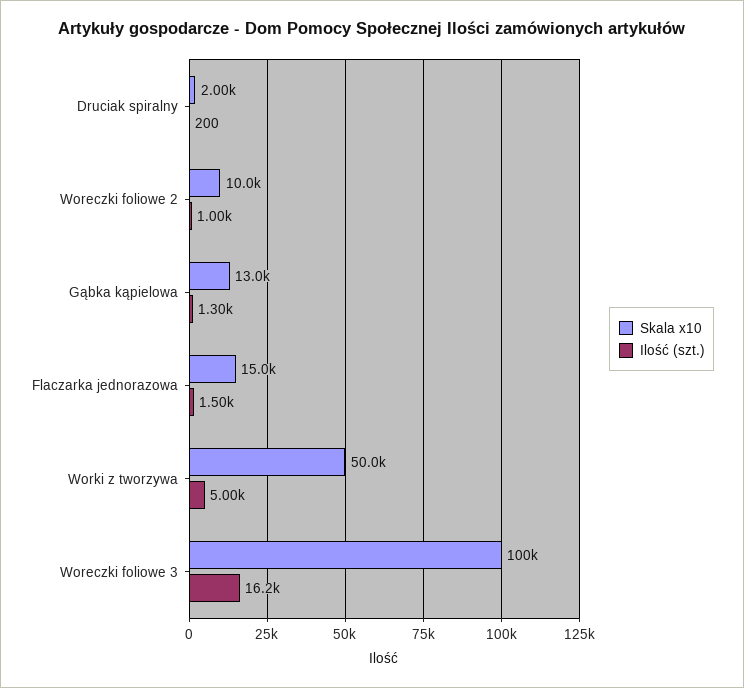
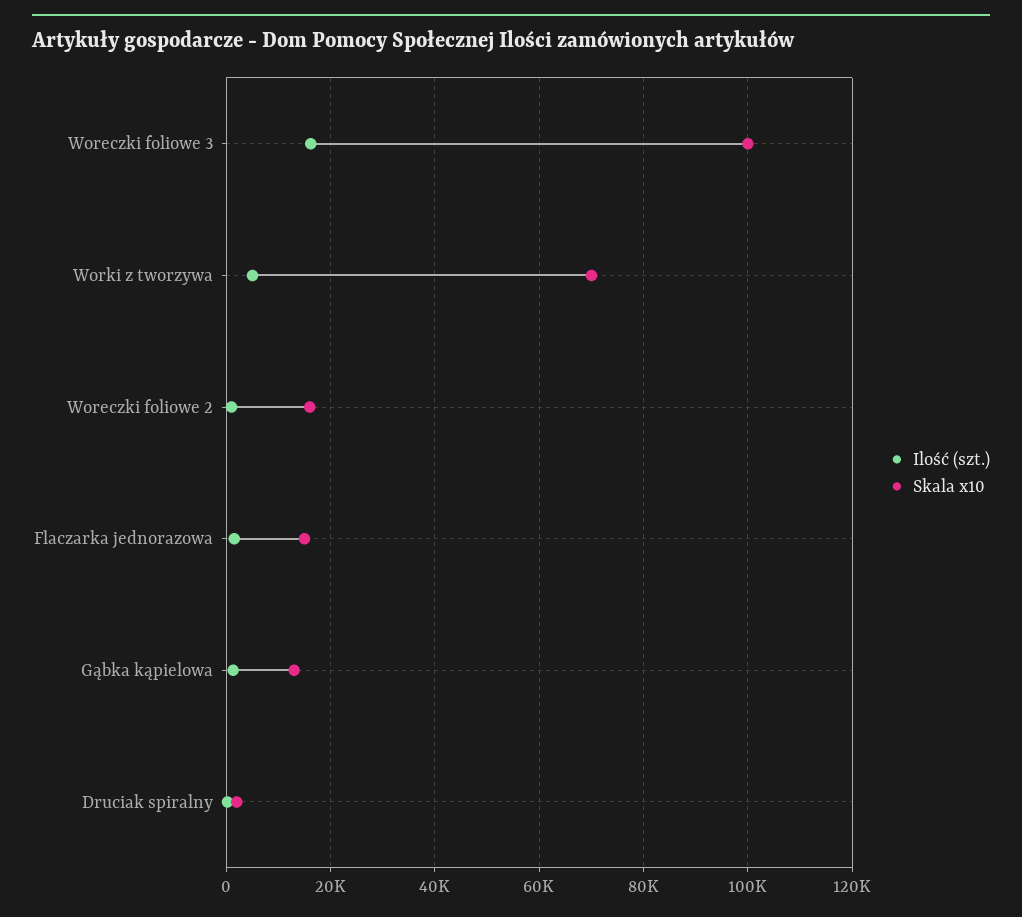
  {
    "Skala x10": {
      "Druciak spiralny": 2000,
-     "Woreczki foliowe 2": 10000,
+     "Woreczki foliowe 2": 16000,
      "Gąbka kąpielowa": 13000,
      "Flaczarka jednorazowa": 15000,
-     "Worki z tworzywa": 50000,
+     "Worki z tworzywa": 70000,
      "Woreczki foliowe 3": 100000
    },
    "Ilość (szt.)": {
      "Druciak spiralny": 200,
      "Woreczki foliowe 2": 1000,
      "Gąbka kąpielowa": 1300,
      "Flaczarka jednorazowa": 1500,
      "Worki z tworzywa": 5000,
      "Woreczki foliowe 3": 16200
    }
  }

